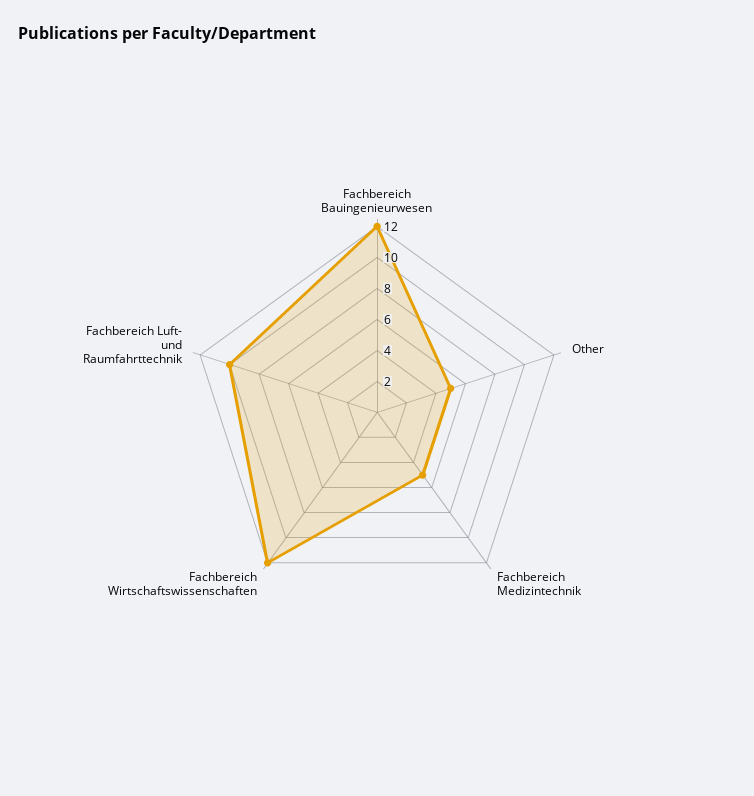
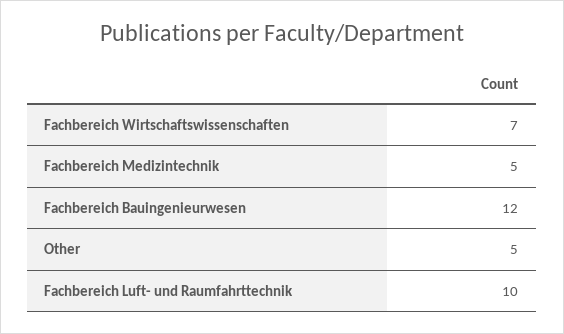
  {
    "Fachbereich Bauingenieurwesen": 12,
    "Other": 5,
    "Fachbereich Medizintechnik": 5,
-   "Fachbereich Wirtschaftswissenschaften": 12,
+   "Fachbereich Wirtschaftswissenschaften": 7,
    "Fachbereich Luft- und Raumfahrttechnik": 10
  }

